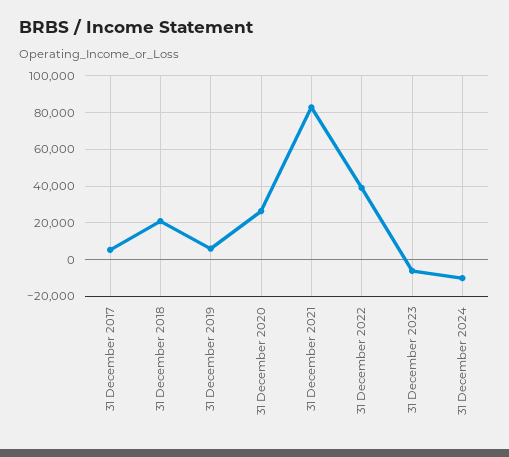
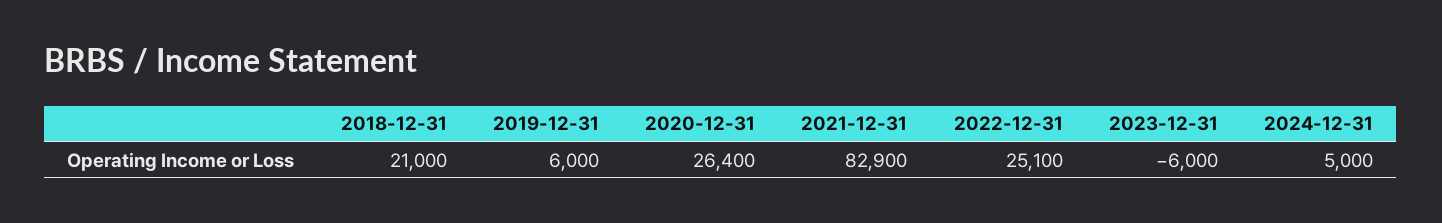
  {
-   "31 December 2017": 5000,
    "31 December 2018": 21000,
    "31 December 2019": 6000,
    "31 December 2020": 26400,
    "31 December 2021": 82900,
-   "31 December 2022": 40000,
+   "31 December 2022": 25100,
    "31 December 2023": -6000,
-   "31 December 2024": -10000
+   "31 December 2024": 5000
  }

